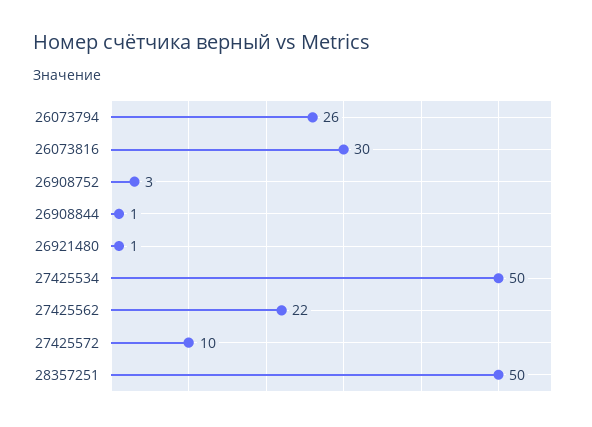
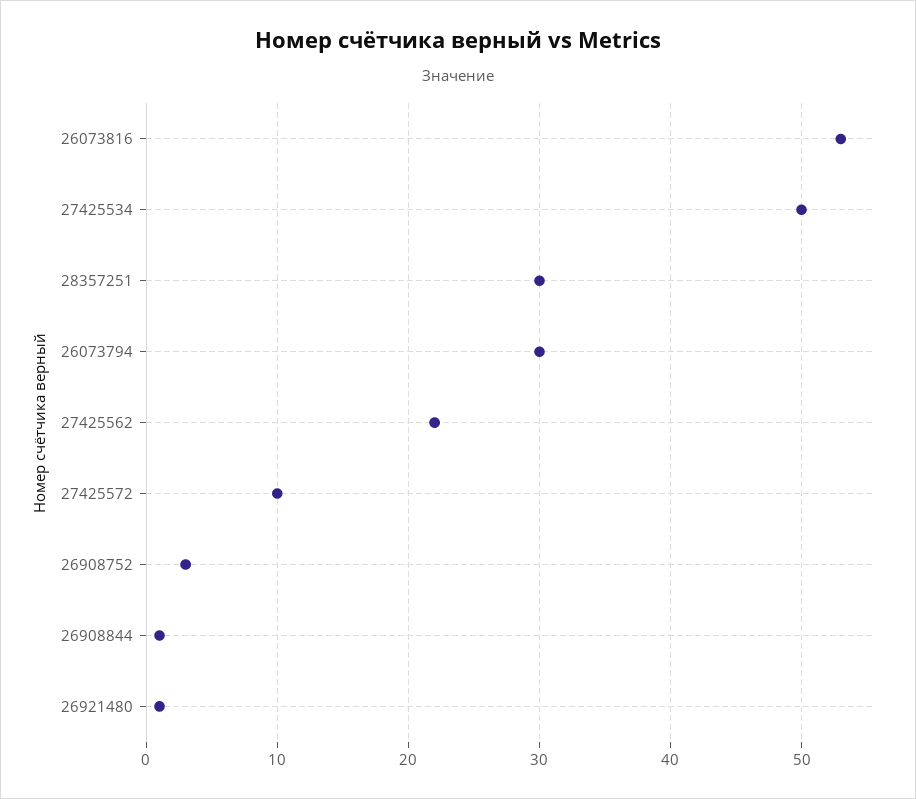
  {
-   "26073794": 26,
+   "26073794": 30,
-   "26073816": 30,
+   "26073816": 53,
    "26908752": 3,
    "26908844": 1,
    "26921480": 1,
    "27425534": 50,
    "27425562": 22,
    "27425572": 10,
-   "28357251": 50
+   "28357251": 30
  }

